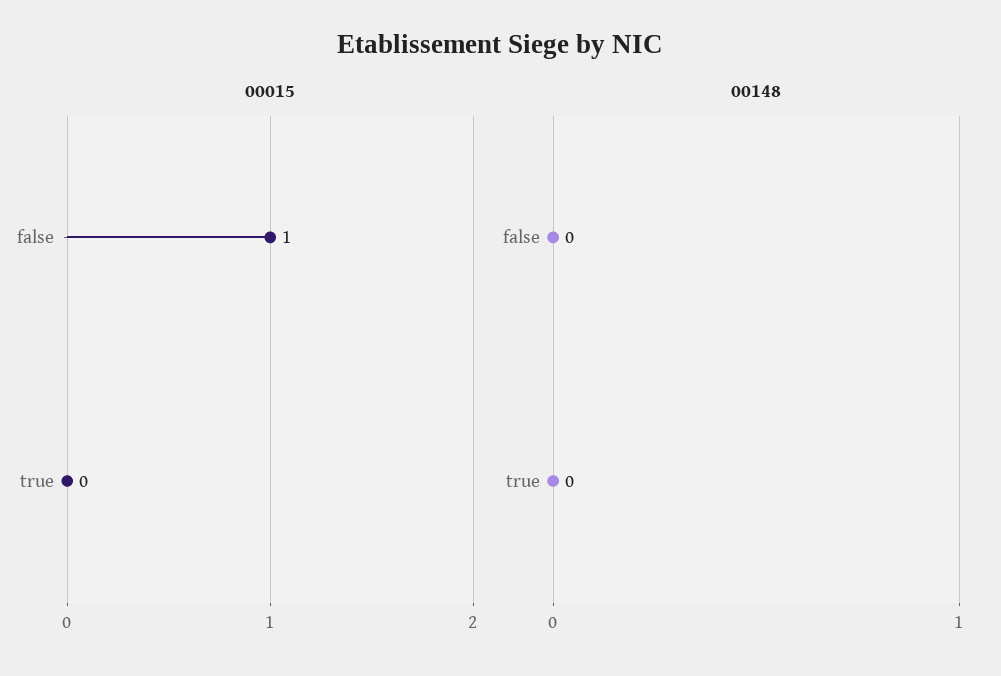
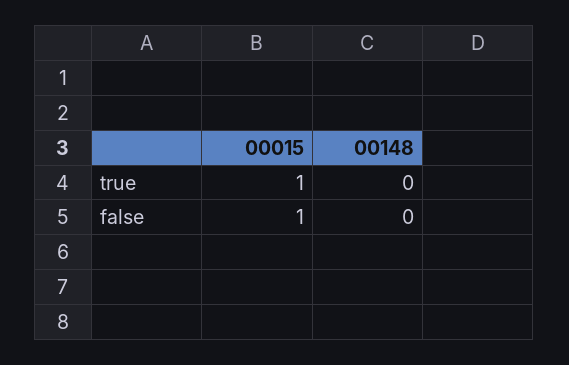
  {
    "00015": {
      "false": 1,
-     "true": 0
+     "true": 1
    },
    "00148": {
      "false": 0,
      "true": 0
    }
  }

